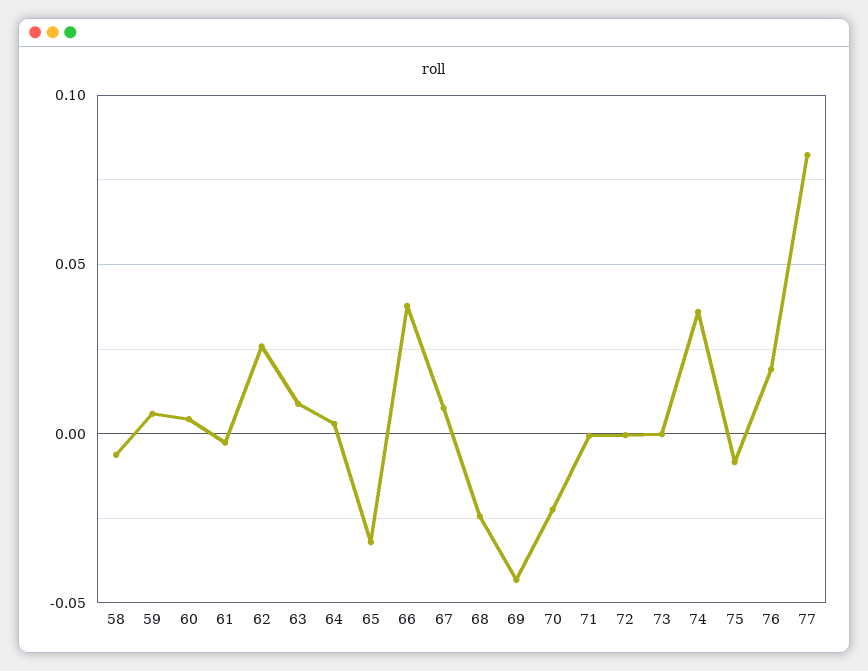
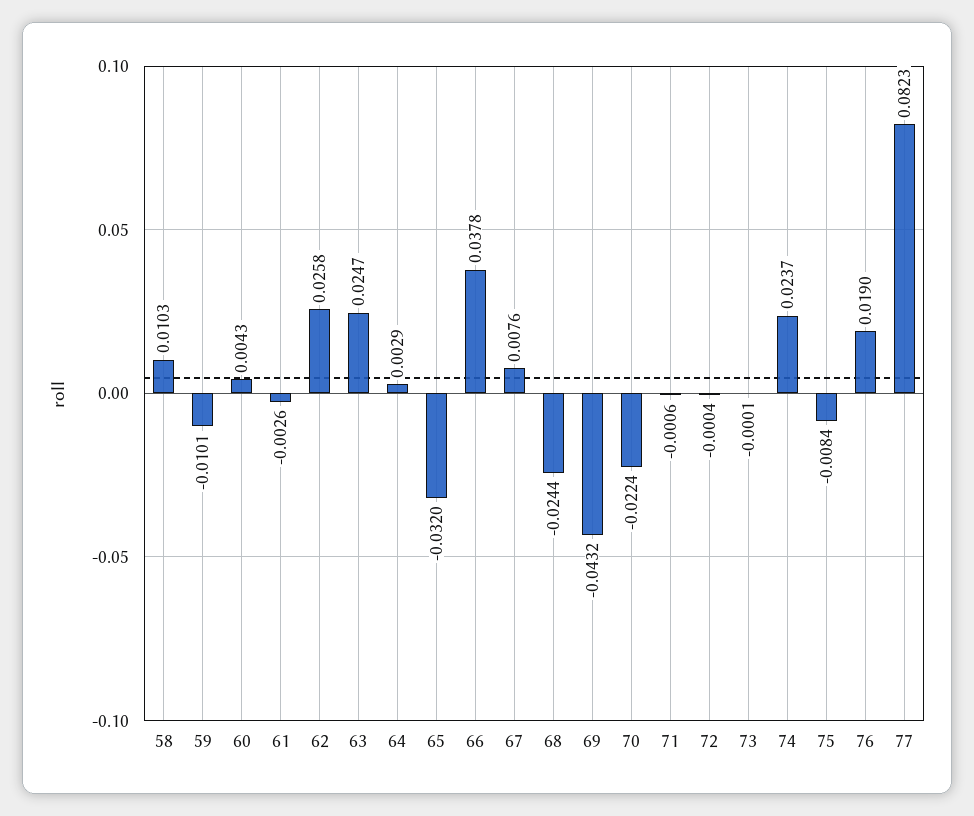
  {
-   "58": -0.005,
+   "58": 0.0103,
-   "59": 0.005,
+   "59": -0.0101,
    "60": 0.0043,
    "61": -0.0026,
    "62": 0.0258,
-   "63": 0.01,
+   "63": 0.0247,
    "64": 0.0029,
    "65": -0.032,
    "66": 0.0378,
    "67": 0.0076,
    "68": -0.0244,
    "69": -0.0432,
    "70": -0.0224,
    "71": -0.0006,
    "72": -0.0004,
    "73": -0.0001,
-   "74": 0.035,
+   "74": 0.0237,
    "75": -0.0084,
    "76": 0.019,
    "77": 0.0823
  }

